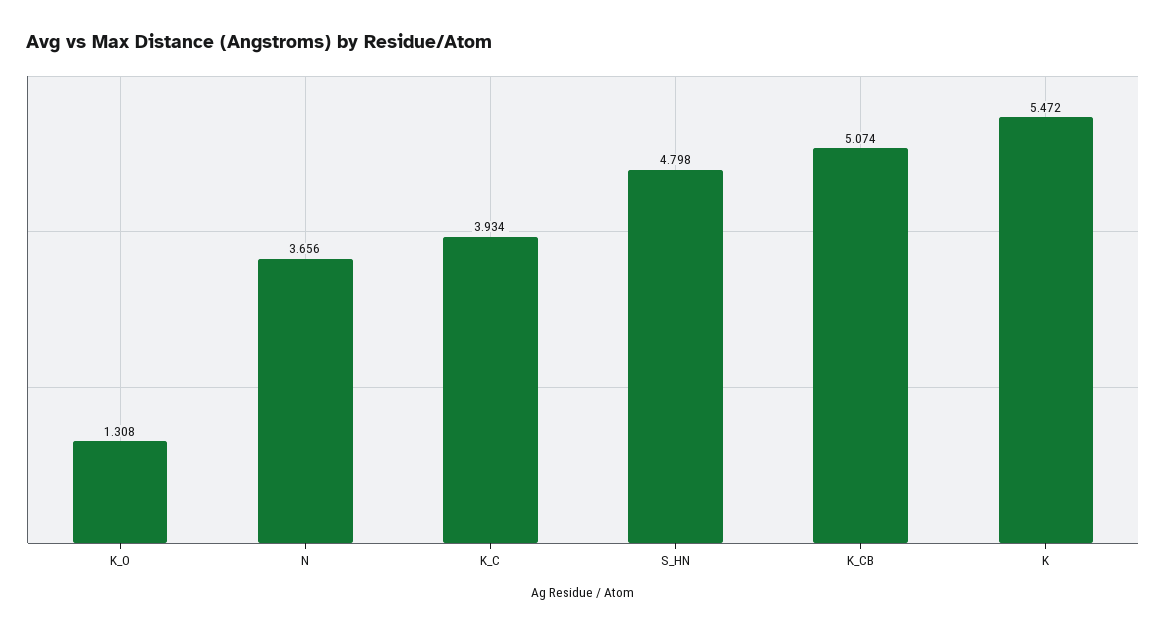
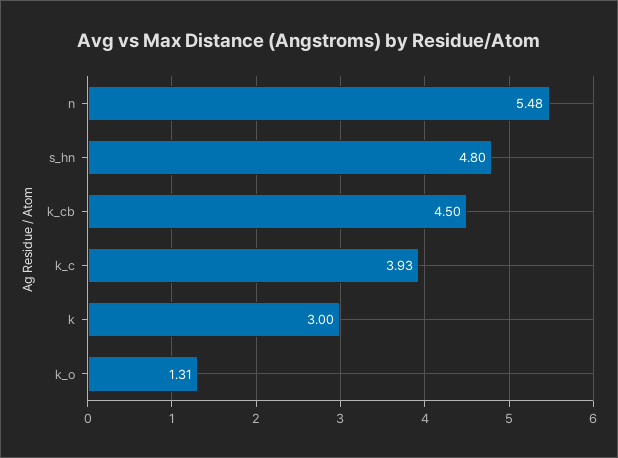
  {
    "K_O": 1.308,
-   "N": 3.656,
+   "N": 5.48,
    "K_C": 3.934,
    "S_HN": 4.798,
-   "K_CB": 5.074,
+   "K_CB": 4.5,
-   "K": 5.472
+   "K": 3
  }

